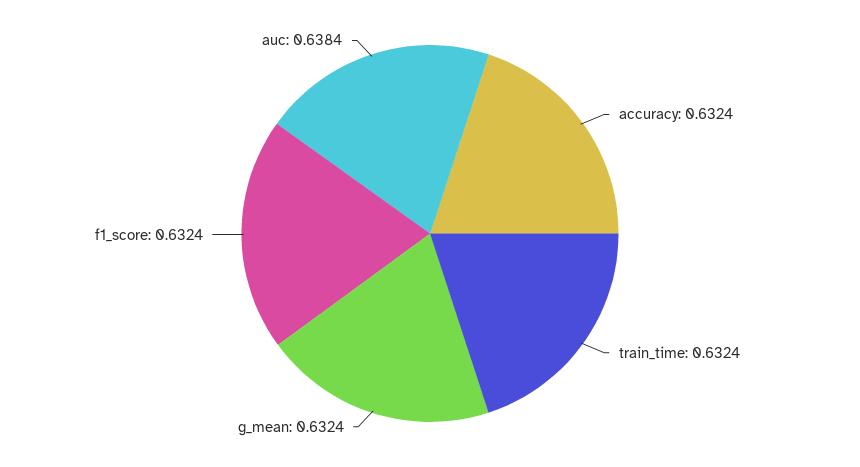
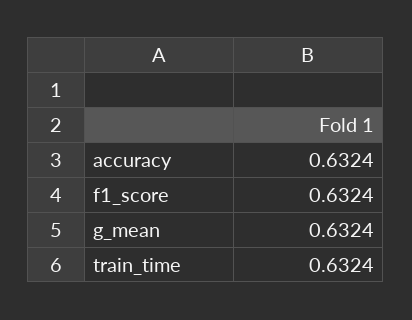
  {
    "accuracy": 0.6324,
    "train_time": 0.6324,
    "g_mean": 0.6324,
-   "f1_score": 0.6324,
+   "f1_score": 0.6324
-   "auc": 0.6384
  }

